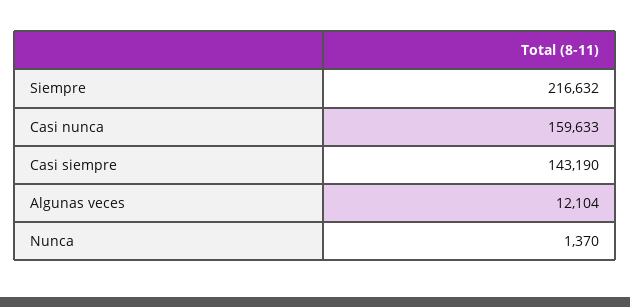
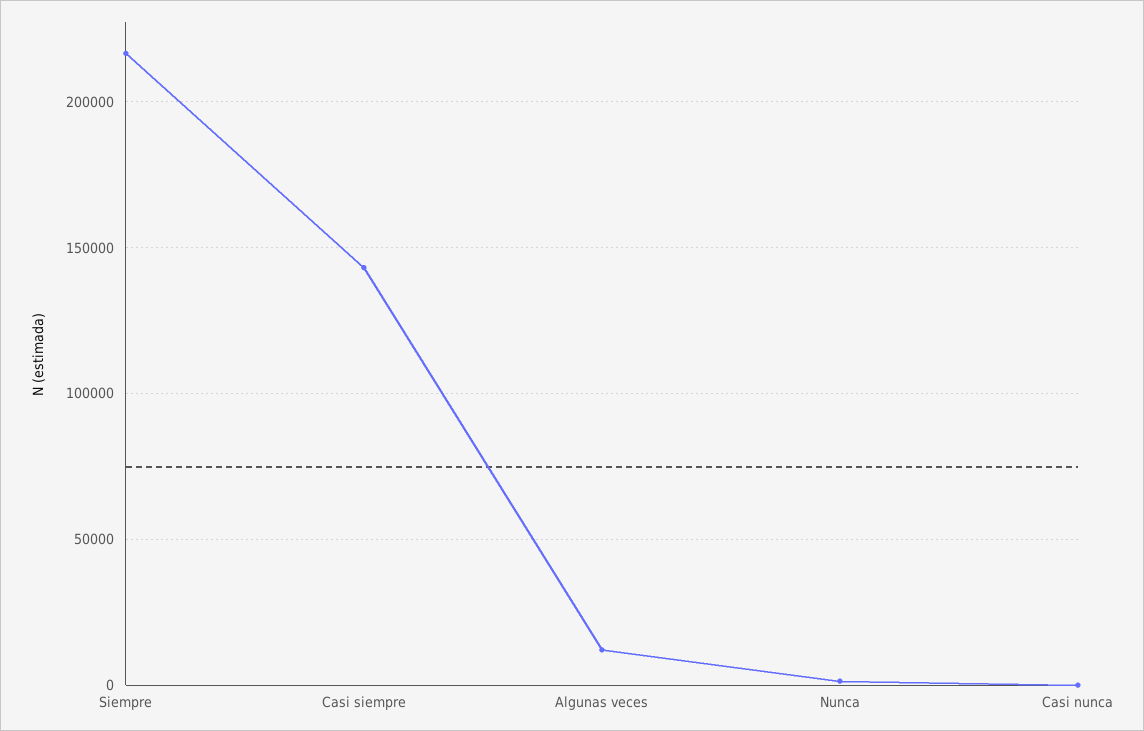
  {
    "Siempre": 216632,
-   "Casi nunca": 159633,
+   "Casi nunca": 0,
    "Casi siempre": 143190,
    "Algunas veces": 12104,
    "Nunca": 1370
  }

